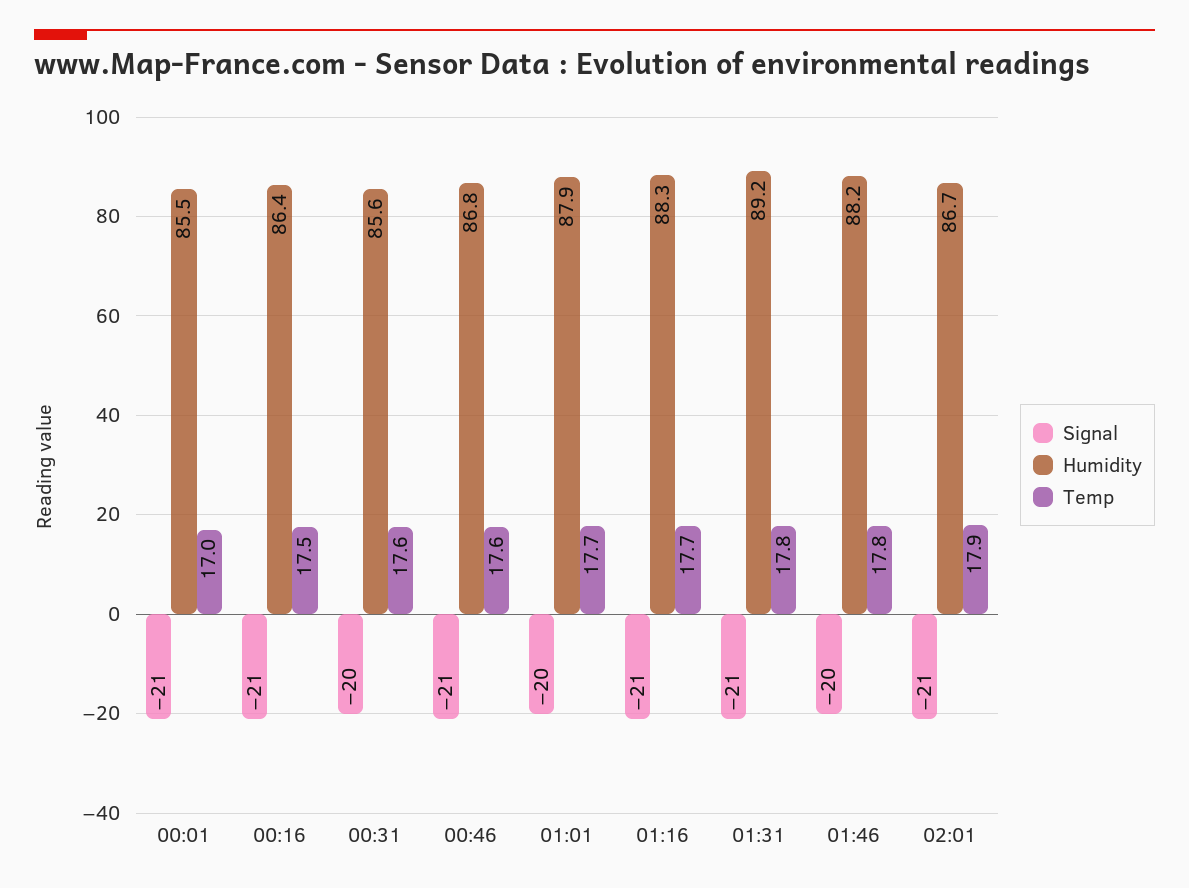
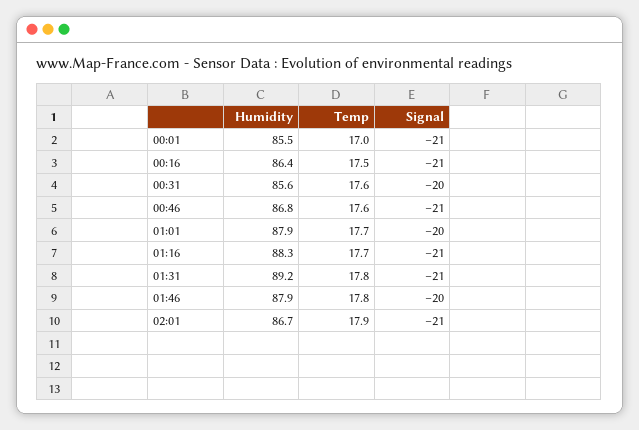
  {
    "Signal": {
      "00:01": -21,
      "00:16": -21,
      "00:31": -20,
      "00:46": -21,
      "01:01": -20,
      "01:16": -21,
      "01:31": -21,
      "01:46": -20,
      "02:01": -21
    },
    "Humidity": {
      "00:01": 85.5,
      "00:16": 86.4,
      "00:31": 85.6,
      "00:46": 86.8,
      "01:01": 87.9,
      "01:16": 88.3,
      "01:31": 89.2,
-     "01:46": 88.2,
+     "01:46": 87.9,
      "02:01": 86.7
    },
    "Temp": {
      "00:01": 17,
      "00:16": 17.5,
      "00:31": 17.6,
      "00:46": 17.6,
      "01:01": 17.7,
      "01:16": 17.7,
      "01:31": 17.8,
      "01:46": 17.8,
      "02:01": 17.9
    }
  }

